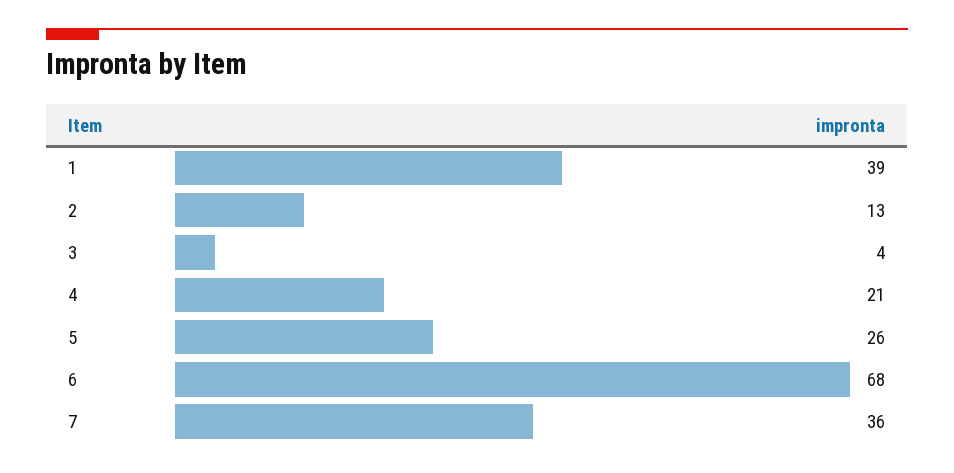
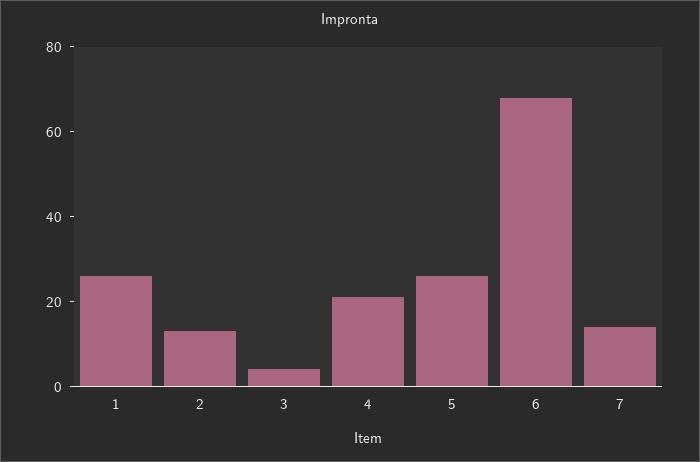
  {
-   "1": 39,
+   "1": 25,
    "2": 13,
    "3": 4,
    "4": 21,
    "5": 26,
    "6": 68,
-   "7": 36
+   "7": 15
  }

